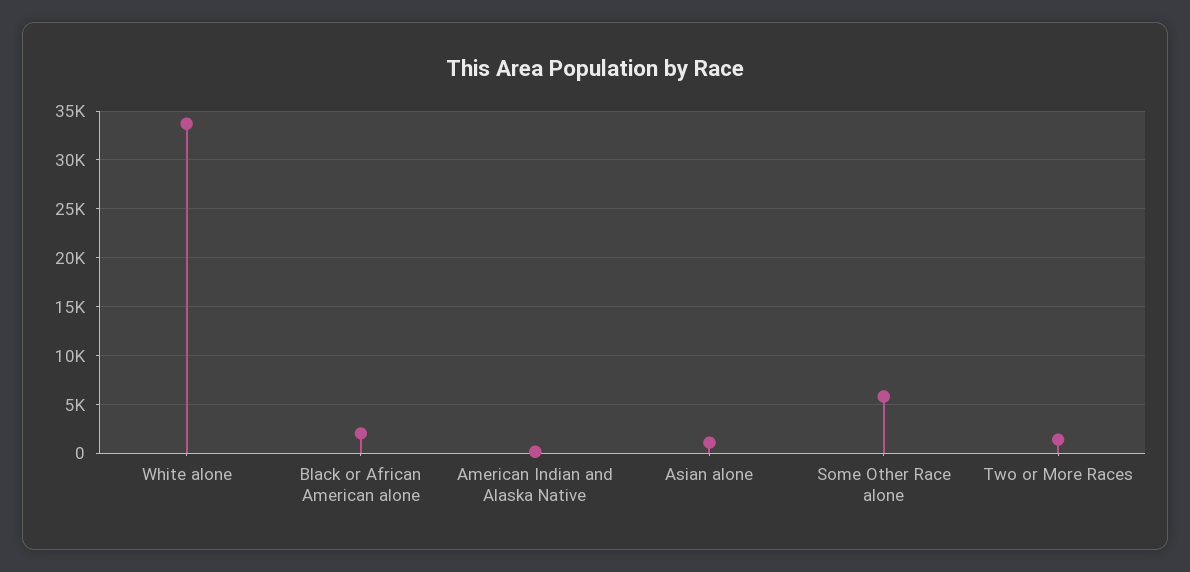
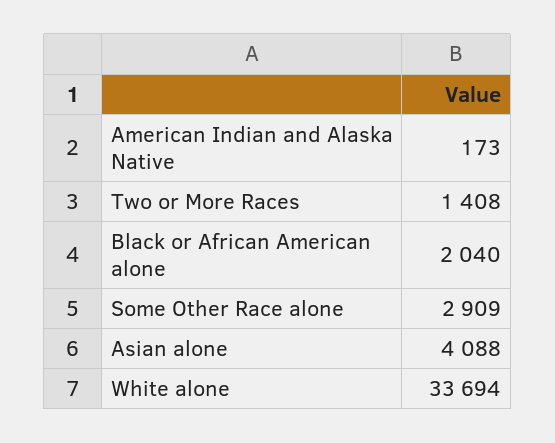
  {
    "White alone": 33694,
    "Black or African American alone": 2040,
    "American Indian and Alaska Native": 173,
-   "Asian alone": 1000,
+   "Asian alone": 4088,
-   "Some Other Race alone": 6000,
+   "Some Other Race alone": 2909,
    "Two or More Races": 1408
  }

